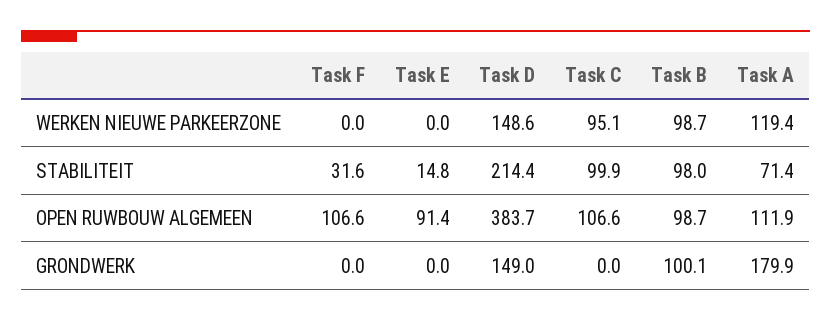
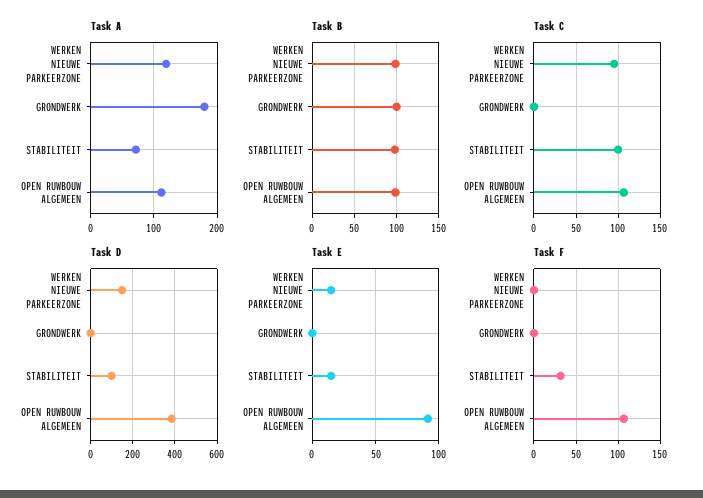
  {
    "Task F": {
      "WERKEN NIEUWE PARKEERZONE": 0,
      "STABILITEIT": 31.6,
      "OPEN RUWBOUW ALGEMEEN": 106.6,
      "GRONDWERK": 0
    },
    "Task E": {
-     "WERKEN NIEUWE PARKEERZONE": 0,
+     "WERKEN NIEUWE PARKEERZONE": 15,
      "STABILITEIT": 14.8,
      "OPEN RUWBOUW ALGEMEEN": 91.4,
      "GRONDWERK": 0
    },
    "Task D": {
      "WERKEN NIEUWE PARKEERZONE": 148.6,
-     "STABILITEIT": 214.4,
+     "STABILITEIT": 100,
      "OPEN RUWBOUW ALGEMEEN": 383.7,
-     "GRONDWERK": 149
+     "GRONDWERK": 0
    },
    "Task C": {
      "WERKEN NIEUWE PARKEERZONE": 95.1,
      "STABILITEIT": 99.9,
      "OPEN RUWBOUW ALGEMEEN": 106.6,
      "GRONDWERK": 0
    },
    "Task B": {
      "WERKEN NIEUWE PARKEERZONE": 98.7,
      "STABILITEIT": 98,
      "OPEN RUWBOUW ALGEMEEN": 98.7,
      "GRONDWERK": 100.1
    },
    "Task A": {
      "WERKEN NIEUWE PARKEERZONE": 119.4,
      "STABILITEIT": 71.4,
      "OPEN RUWBOUW ALGEMEEN": 111.9,
      "GRONDWERK": 179.9
    }
  }

